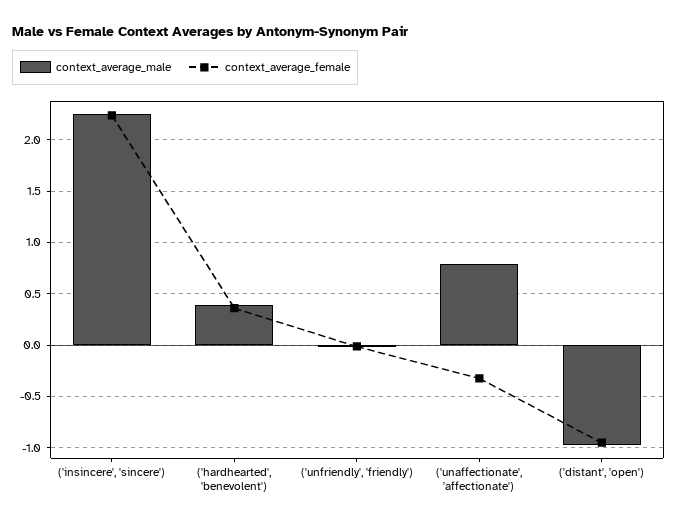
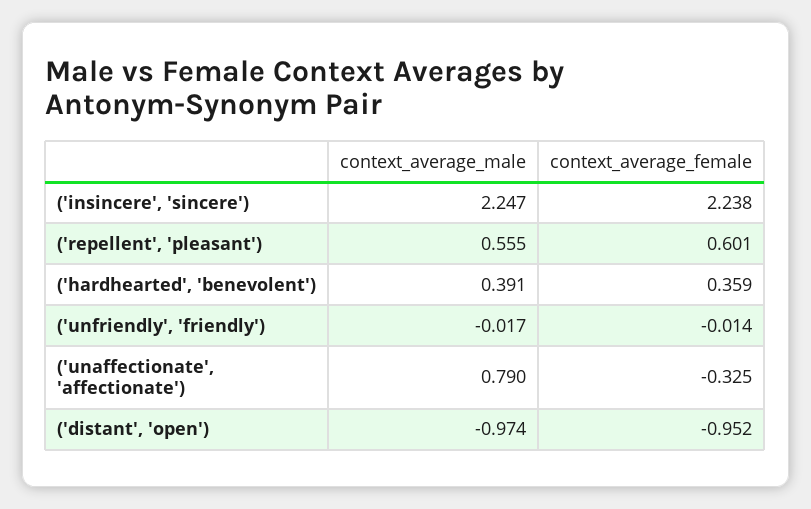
  {
    "context_average_male": {
      "('insincere', 'sincere')": 2.247,
      "('hardhearted', 'benevolent')": 0.391,
      "('unfriendly', 'friendly')": -0.017,
      "('unaffectionate', 'affectionate')": 0.79,
-     "('distant', 'open')": -0.974
+     "('distant', 'open')": -0.974,
+     "('repellent', 'pleasant')": 0.555
    },
    "context_average_female": {
      "('insincere', 'sincere')": 2.238,
      "('hardhearted', 'benevolent')": 0.359,
      "('unfriendly', 'friendly')": -0.014,
      "('unaffectionate', 'affectionate')": -0.325,
-     "('distant', 'open')": -0.952
+     "('distant', 'open')": -0.952,
+     "('repellent', 'pleasant')": 0.601
    }
  }

